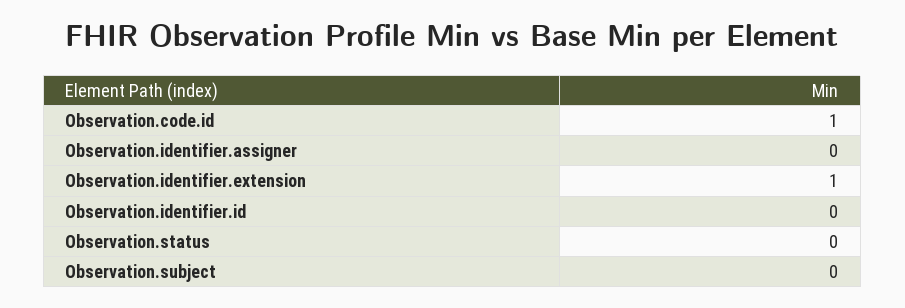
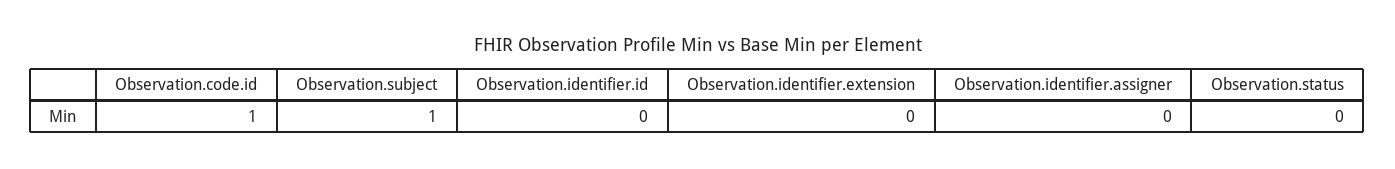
  {
    "Observation.code.id": 1,
    "Observation.identifier.assigner": 0,
-   "Observation.identifier.extension": 1,
+   "Observation.identifier.extension": 0,
    "Observation.identifier.id": 0,
    "Observation.status": 0,
-   "Observation.subject": 0
+   "Observation.subject": 1
  }

